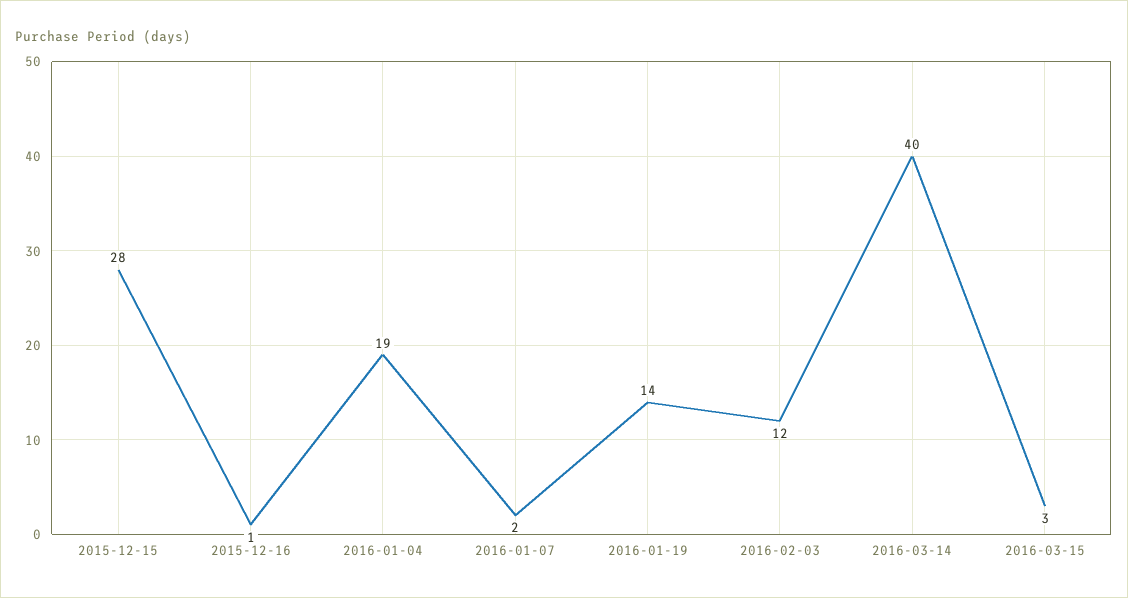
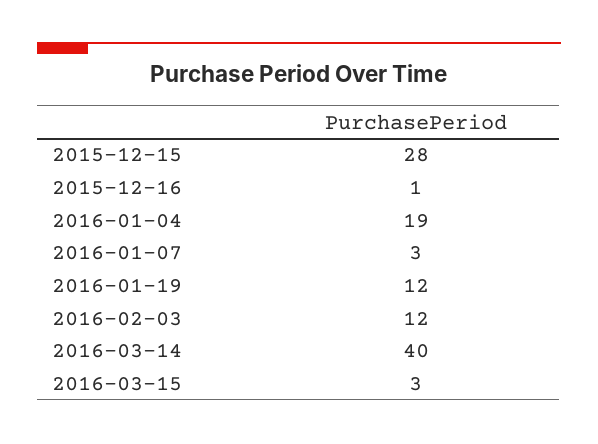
  {
    "2015-12-15": 28,
    "2015-12-16": 1,
    "2016-01-04": 19,
-   "2016-01-07": 2,
+   "2016-01-07": 3,
-   "2016-01-19": 14,
+   "2016-01-19": 12,
    "2016-02-03": 12,
    "2016-03-14": 40,
    "2016-03-15": 3
  }

